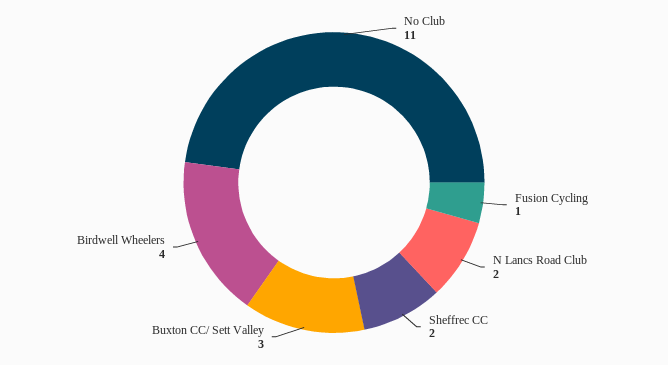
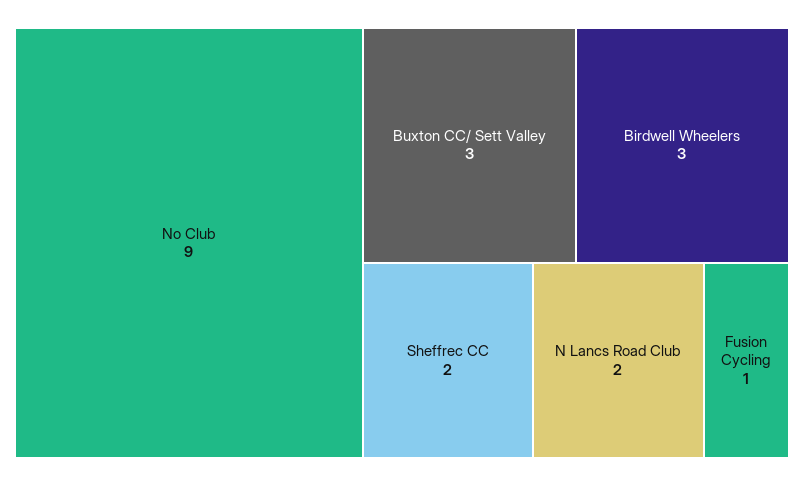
  {
-   "No Club": 11,
+   "No Club": 9,
    "Fusion Cycling": 1,
    "N Lancs Road Club": 2,
    "Sheffrec CC": 2,
    "Buxton CC/ Sett Valley": 3,
-   "Birdwell Wheelers": 4
+   "Birdwell Wheelers": 3
  }

